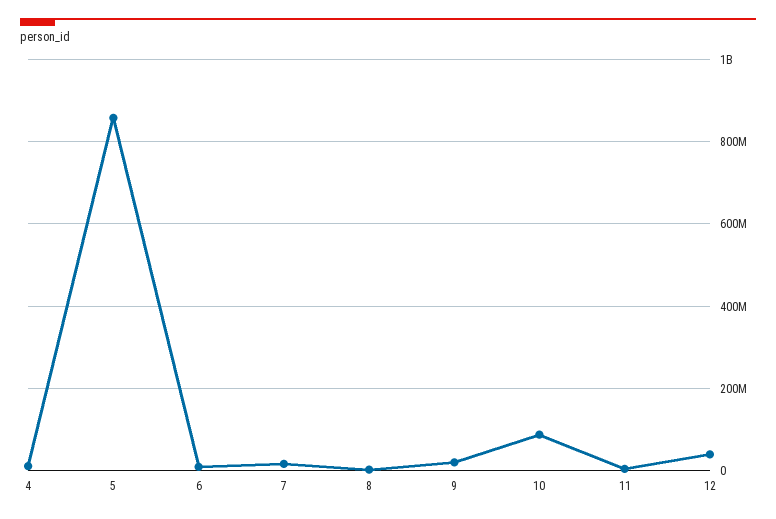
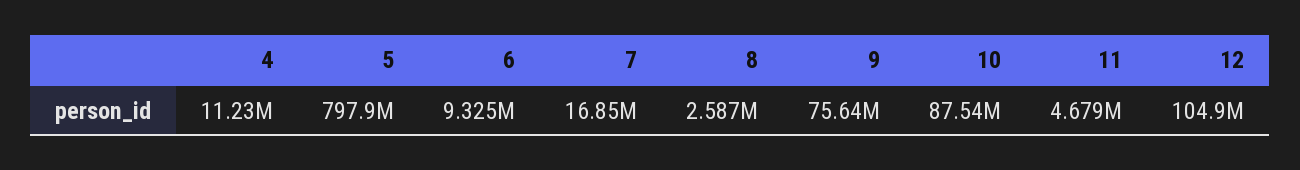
  {
    "4": 11230000,
-   "5": 860000000,
+   "5": 797900000,
    "6": 9325000,
    "7": 16850000,
    "8": 2587000,
-   "9": 20000000,
+   "9": 75640000,
    "10": 87540000,
    "11": 4679000,
-   "12": 40000000
+   "12": 104900000
  }

